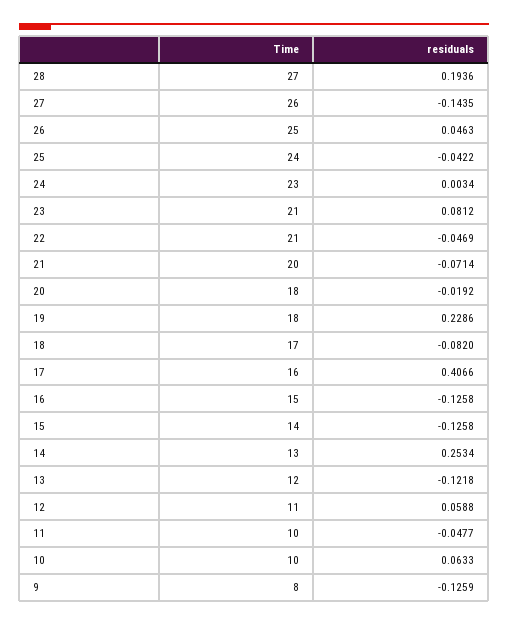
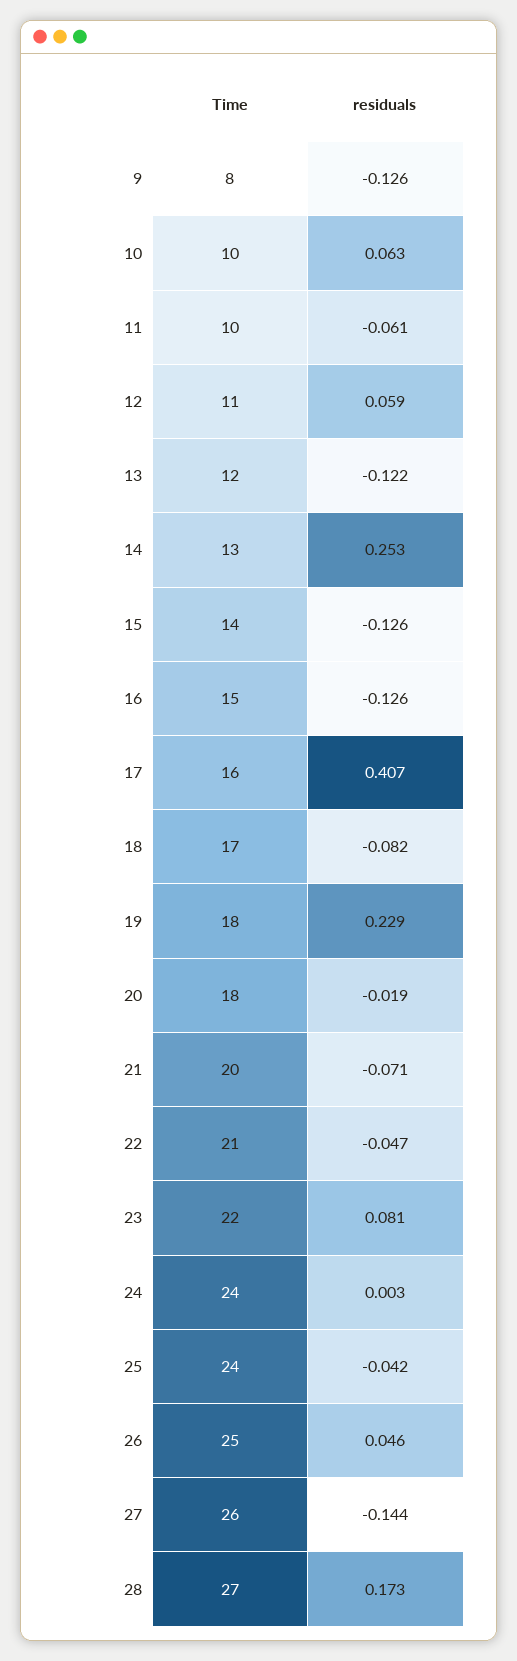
  {
    "Time": {
      "28": 27,
      "27": 26,
      "26": 25,
      "25": 24,
-     "24": 23,
+     "24": 24,
-     "23": 21,
+     "23": 22,
      "22": 21,
      "21": 20,
      "20": 18,
      "19": 18,
      "18": 17,
      "17": 16,
      "16": 15,
      "15": 14,
      "14": 13,
      "13": 12,
      "12": 11,
      "11": 10,
      "10": 10,
      "9": 8
    },
    "residuals": {
-     "28": 0.1936,
+     "28": 0.173,
      "27": -0.1435,
      "26": 0.0463,
      "25": -0.0422,
      "24": 0.0034,
      "23": 0.0812,
      "22": -0.0469,
      "21": -0.0714,
      "20": -0.0192,
      "19": 0.2286,
      "18": -0.082,
      "17": 0.4066,
      "16": -0.1258,
      "15": -0.1258,
      "14": 0.2534,
      "13": -0.1218,
      "12": 0.0588,
-     "11": -0.0477,
+     "11": -0.061,
      "10": 0.0633,
      "9": -0.1259
    }
  }

